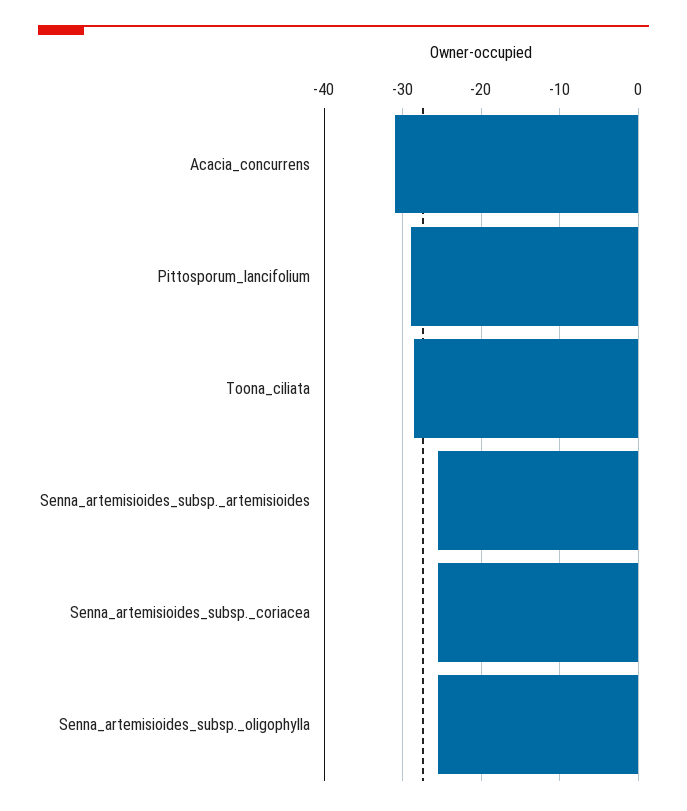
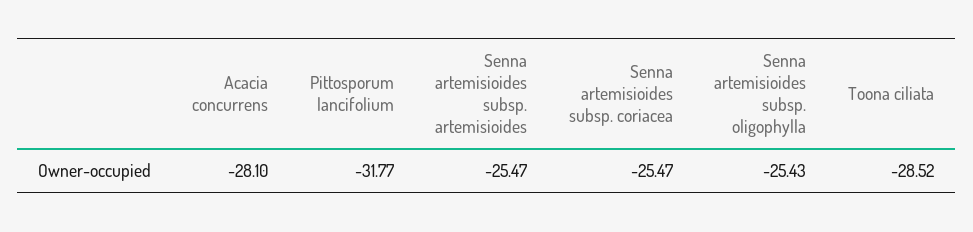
  {
-   "Acacia_concurrens": -31,
+   "Acacia_concurrens": -28.1,
-   "Pittosporum_lancifolium": -29,
+   "Pittosporum_lancifolium": -31.77,
    "Toona_ciliata": -28.52,
    "Senna_artemisioides_subsp._artemisioides": -25.47,
    "Senna_artemisioides_subsp._coriacea": -25.47,
    "Senna_artemisioides_subsp._oligophylla": -25.43
  }

